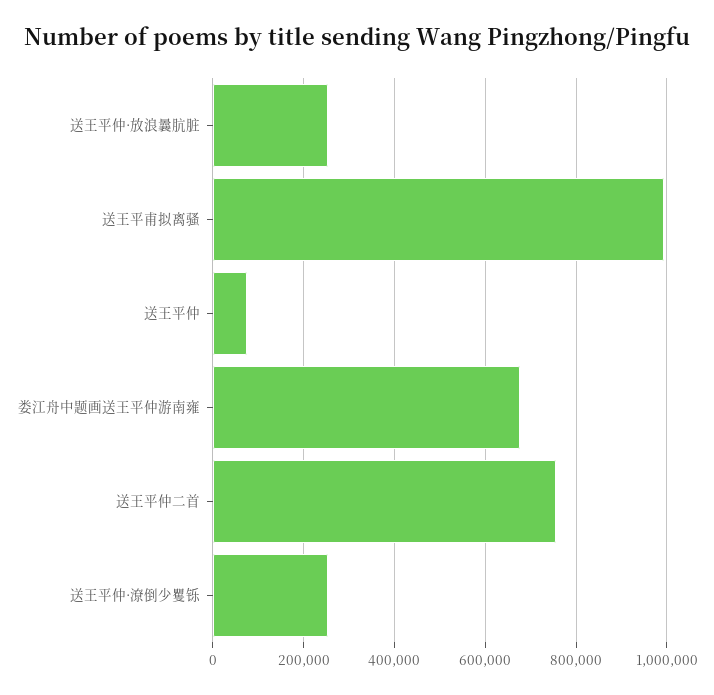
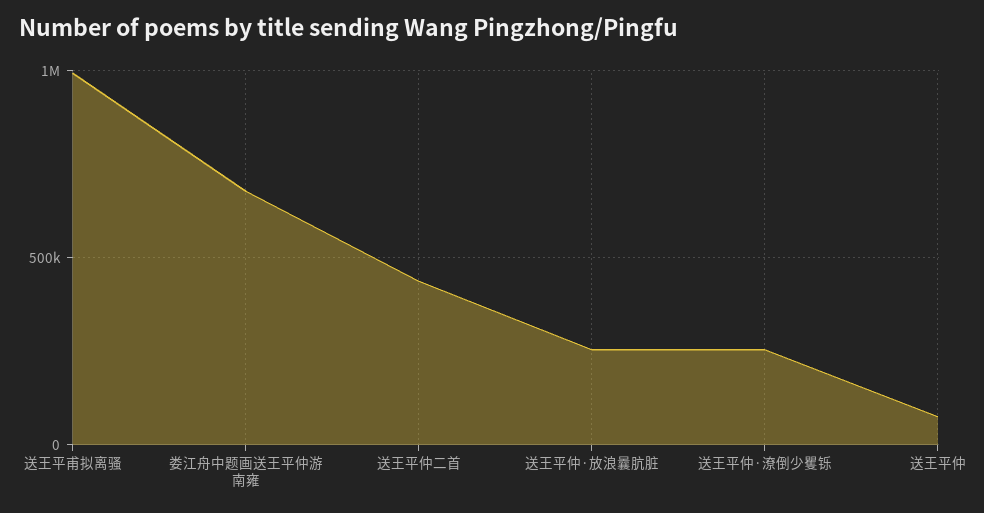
  {
    "送王平仲·放浪曩肮脏": 260000,
    "送王平甫拟离骚": 1000000,
    "送王平仲": 80000,
    "娄江舟中题画送王平仲游南雍": 680000,
-   "送王平仲二首": 760000,
+   "送王平仲二首": 450000,
    "送王平仲·潦倒少矍铄": 260000
  }

